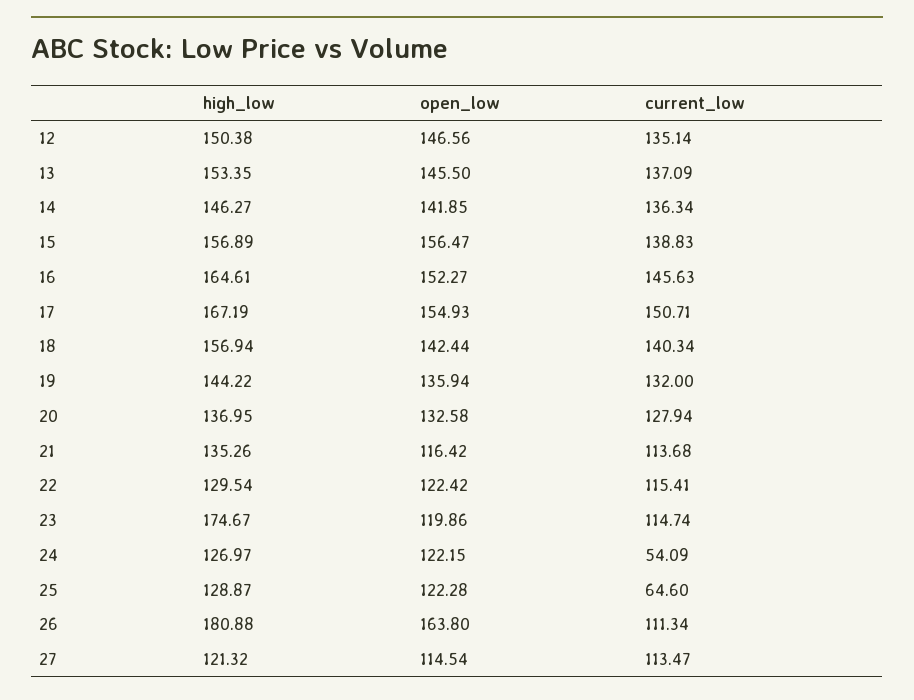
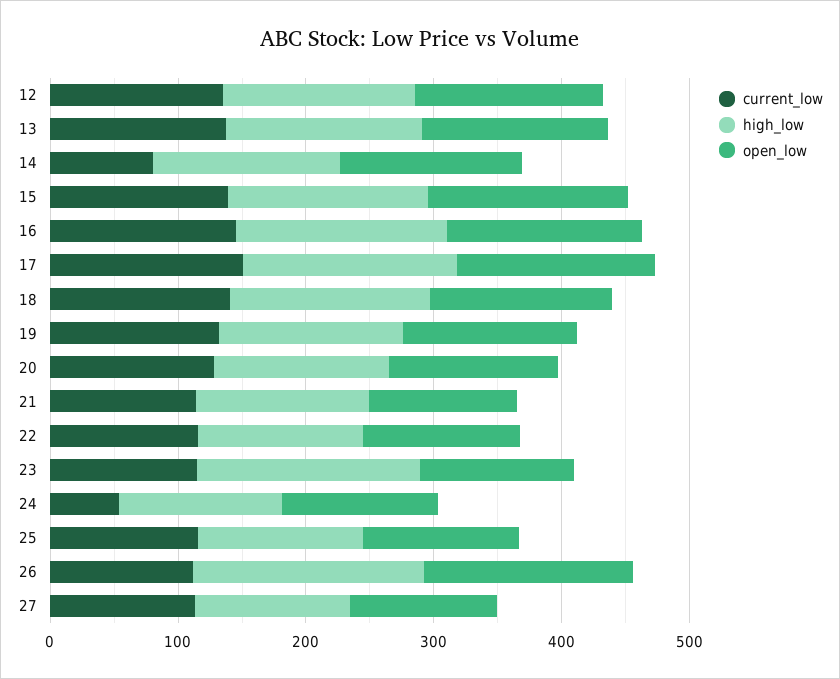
  {
    "high_low": {
      "12": 150.38,
      "13": 153.35,
      "14": 146.27,
      "15": 156.89,
      "16": 164.61,
      "17": 167.19,
      "18": 156.94,
      "19": 144.22,
      "20": 136.95,
      "21": 135.26,
      "22": 129.54,
      "23": 174.67,
      "24": 126.97,
      "25": 128.87,
      "26": 180.88,
      "27": 121.32
    },
    "open_low": {
      "12": 146.56,
      "13": 145.5,
      "14": 141.85,
      "15": 156.47,
      "16": 152.27,
      "17": 154.93,
      "18": 142.44,
      "19": 135.94,
      "20": 132.58,
      "21": 116.42,
      "22": 122.42,
      "23": 119.86,
      "24": 122.15,
      "25": 122.28,
      "26": 163.8,
      "27": 114.54
    },
    "current_low": {
      "12": 135.14,
      "13": 137.09,
-     "14": 136.34,
+     "14": 80,
      "15": 138.83,
      "16": 145.63,
      "17": 150.71,
      "18": 140.34,
      "19": 132,
      "20": 127.94,
      "21": 113.68,
      "22": 115.41,
      "23": 114.74,
      "24": 54.09,
-     "25": 64.6,
+     "25": 120,
      "26": 111.34,
      "27": 113.47
    }
  }

